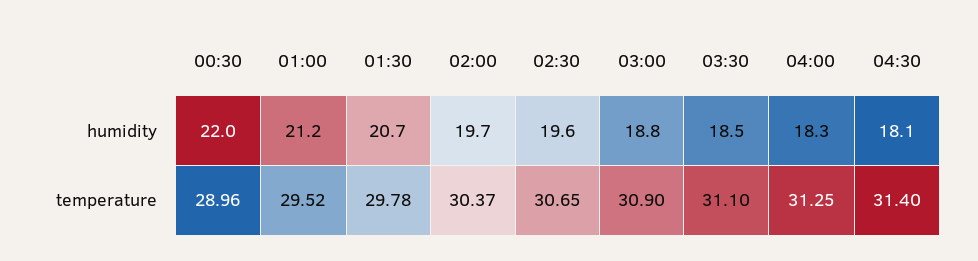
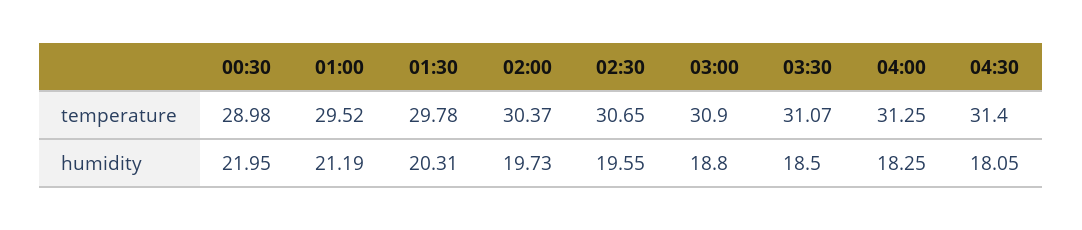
  {
    "00:30": {
      "humidity": 21.95,
-     "temperature": 28.96
+     "temperature": 28.98
    },
    "01:00": {
      "humidity": 21.19,
      "temperature": 29.52
    },
    "01:30": {
-     "humidity": 20.7,
+     "humidity": 20.31,
      "temperature": 29.78
    },
    "02:00": {
      "humidity": 19.73,
      "temperature": 30.37
    },
    "02:30": {
      "humidity": 19.55,
      "temperature": 30.65
    },
    "03:00": {
      "humidity": 18.8,
      "temperature": 30.9
    },
    "03:30": {
      "humidity": 18.5,
-     "temperature": 31.1
+     "temperature": 31.07
    },
    "04:00": {
      "humidity": 18.25,
      "temperature": 31.25
    },
    "04:30": {
      "humidity": 18.05,
      "temperature": 31.4
    }
  }

